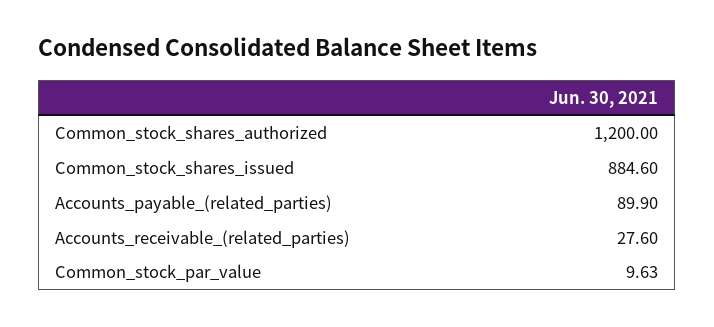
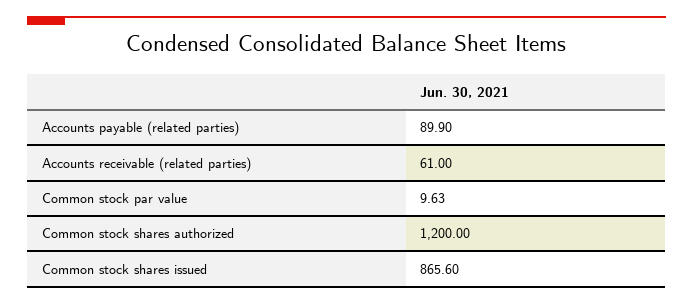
  {
    "Common_stock_shares_authorized": 1200,
-   "Common_stock_shares_issued": 884.6,
+   "Common_stock_shares_issued": 865.6,
    "Accounts_payable_(related_parties)": 89.9,
-   "Accounts_receivable_(related_parties)": 27.6,
+   "Accounts_receivable_(related_parties)": 61,
    "Common_stock_par_value": 9.63
  }

